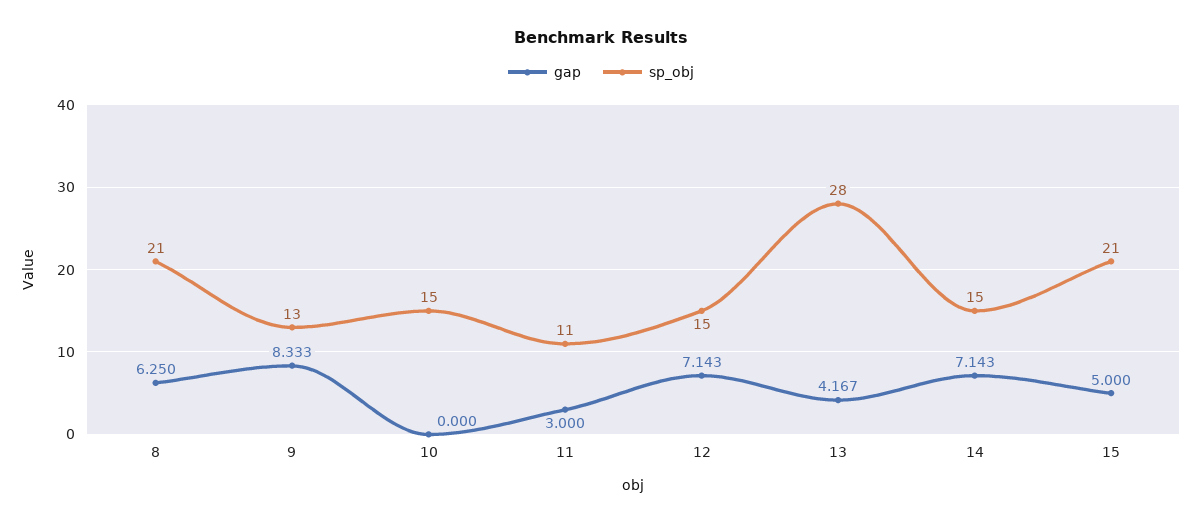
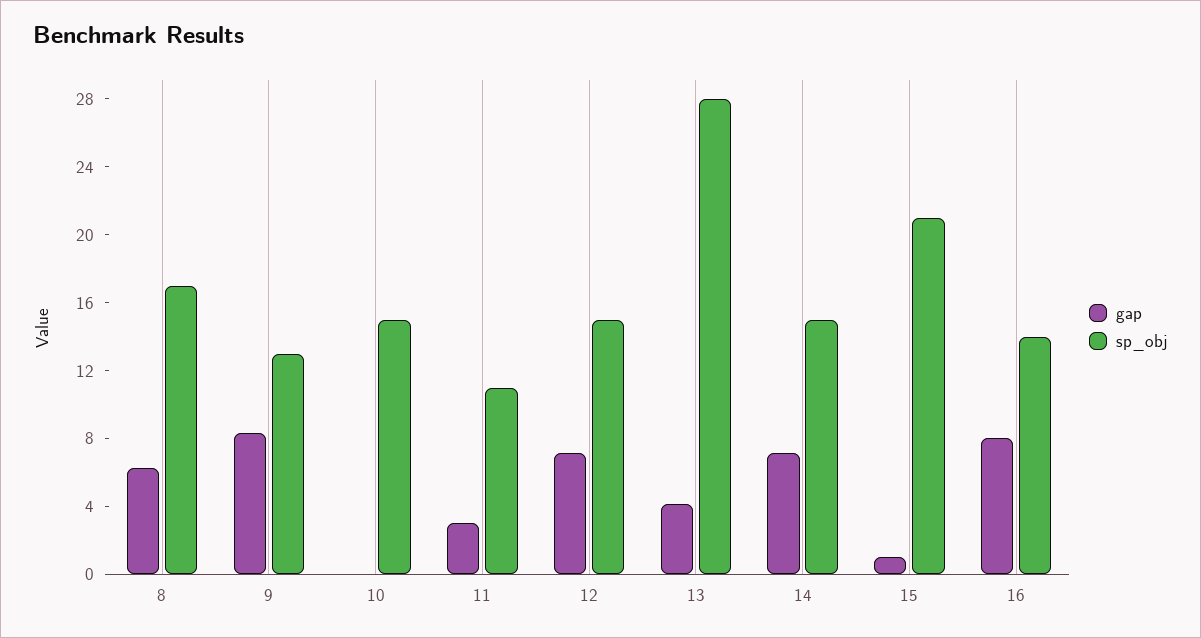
  {
    "gap": {
      "8": 6.25,
      "9": 8.333,
      "10": 0,
      "11": 3,
      "12": 7.143,
      "13": 4.167,
      "14": 7.143,
-     "15": 5
+     "15": 1,
+     "16": 8
    },
    "sp_obj": {
-     "8": 21,
+     "8": 17,
      "9": 13,
      "10": 15,
      "11": 11,
      "12": 15,
      "13": 28,
      "14": 15,
-     "15": 21
+     "15": 21,
+     "16": 14
    }
  }

